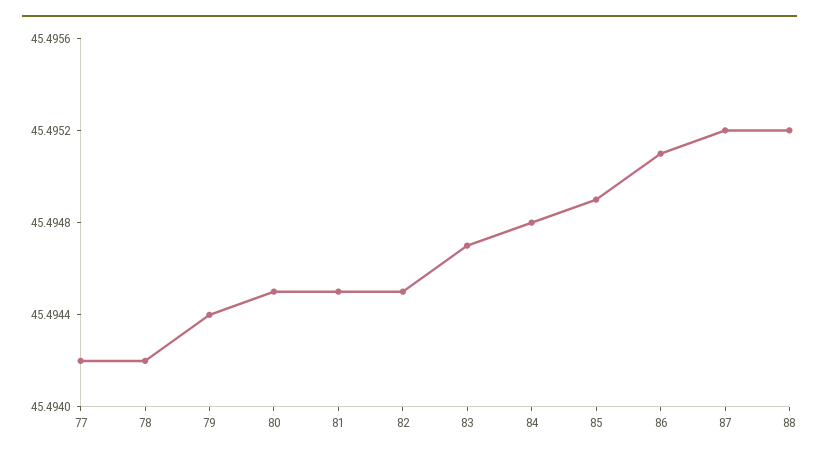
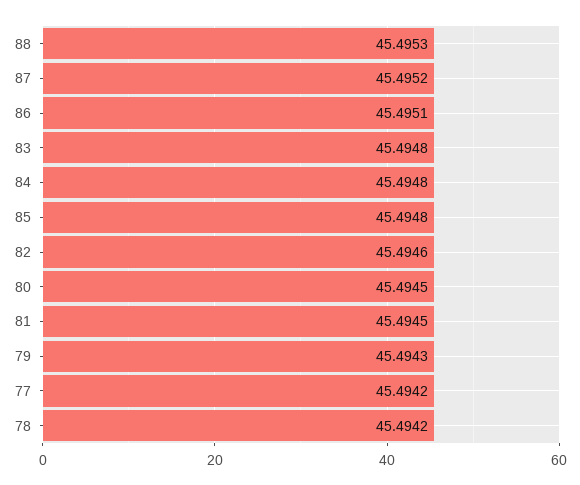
  {
    "77": 45.4942,
    "78": 45.4942,
-   "79": 45.4944,
+   "79": 45.4943,
    "80": 45.4945,
    "81": 45.4945,
-   "82": 45.4945,
+   "82": 45.4946,
-   "83": 45.4947,
+   "83": 45.4948,
    "84": 45.4948,
-   "85": 45.4949,
+   "85": 45.4948,
    "86": 45.4951,
    "87": 45.4952,
-   "88": 45.4952
+   "88": 45.4953
  }

